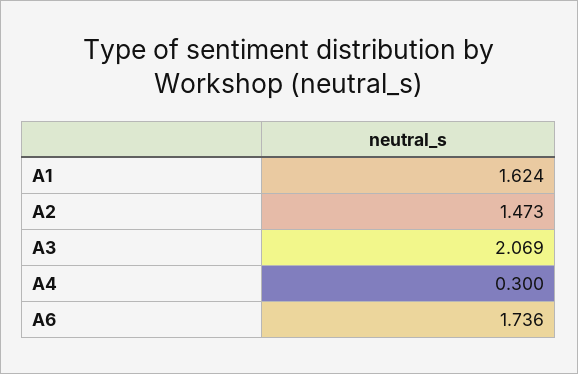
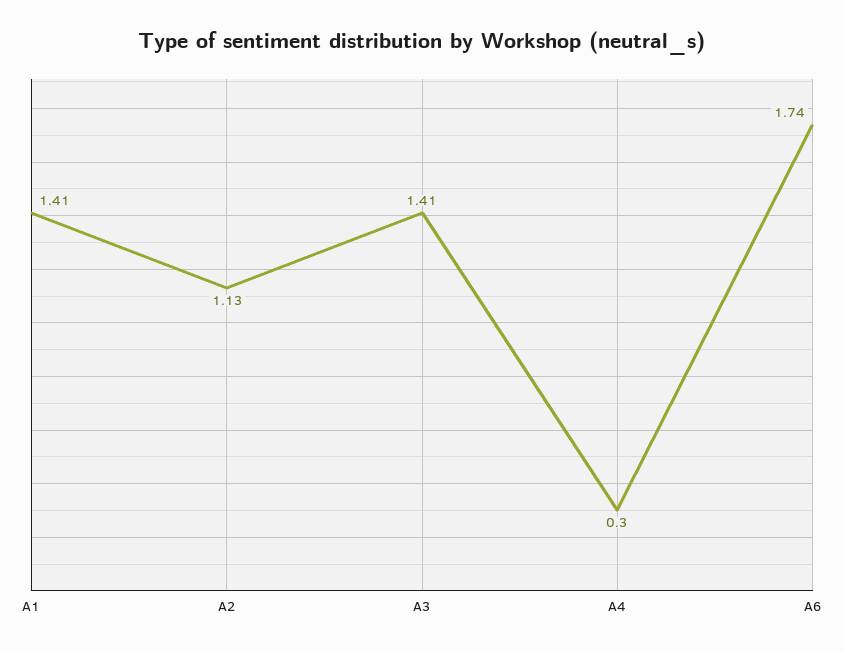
  {
-   "A1": 1.624,
+   "A1": 1.41,
-   "A2": 1.473,
+   "A2": 1.13,
-   "A3": 2.069,
+   "A3": 1.41,
    "A4": 0.3,
    "A6": 1.736
  }

